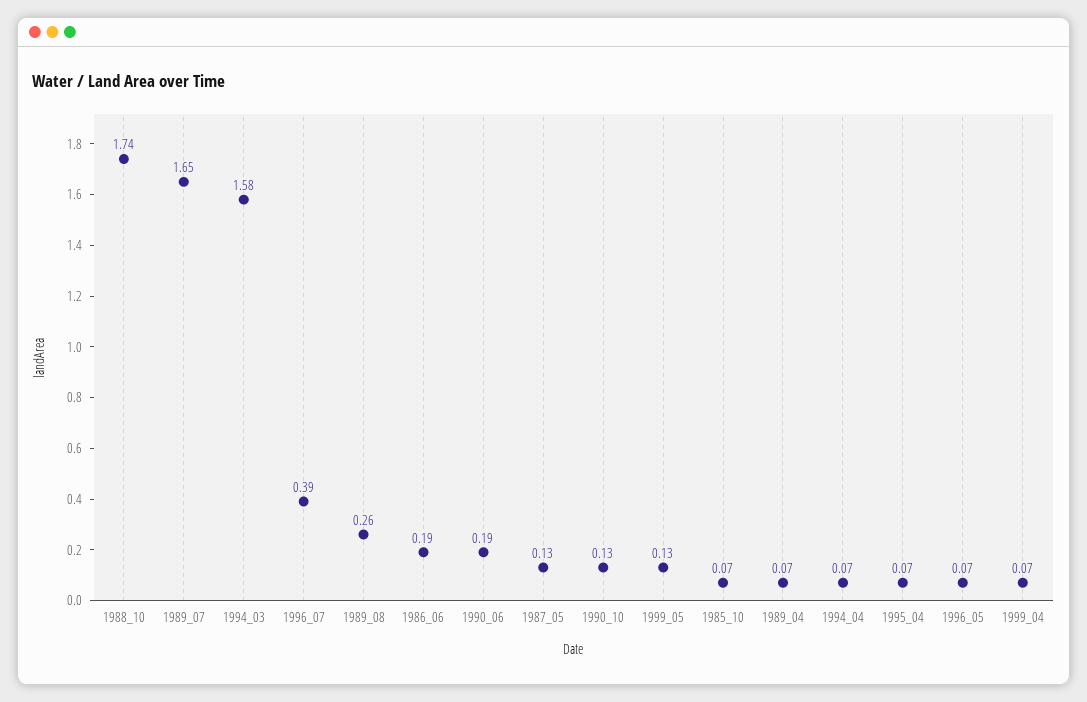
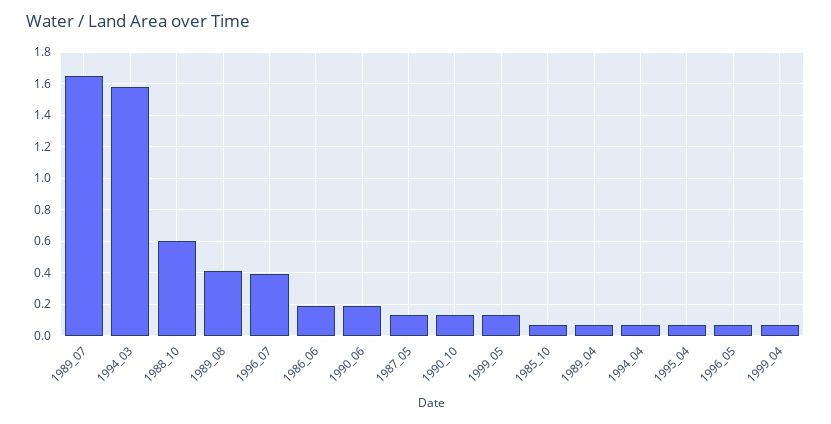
  {
-   "1988_10": 1.74,
+   "1988_10": 0.6,
    "1989_07": 1.65,
    "1994_03": 1.58,
    "1996_07": 0.39,
-   "1989_08": 0.26,
+   "1989_08": 0.4,
    "1986_06": 0.19,
    "1990_06": 0.19,
    "1987_05": 0.13,
    "1990_10": 0.13,
    "1999_05": 0.13,
    "1985_10": 0.07,
    "1989_04": 0.07,
    "1994_04": 0.07,
    "1995_04": 0.07,
    "1996_05": 0.07,
    "1999_04": 0.07
  }

